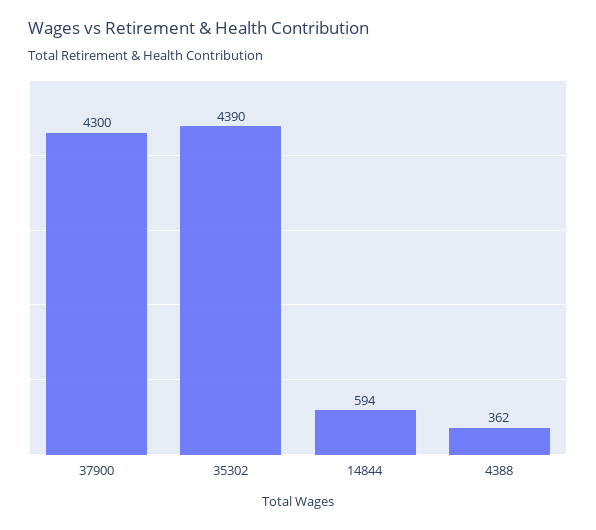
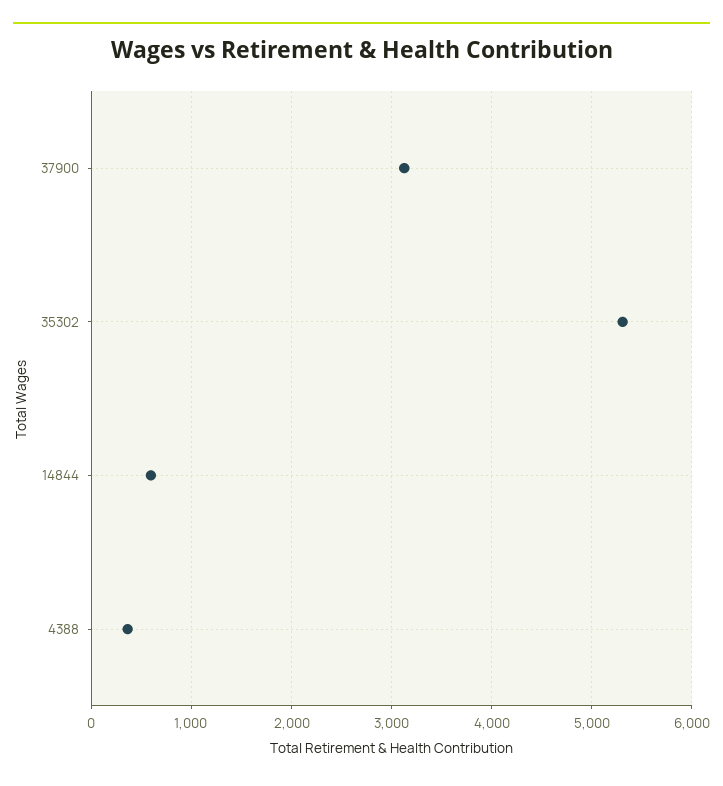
  {
-   "37900": 4300,
+   "37900": 3100,
-   "35302": 4390,
+   "35302": 5300,
    "14844": 594,
    "4388": 362
  }

